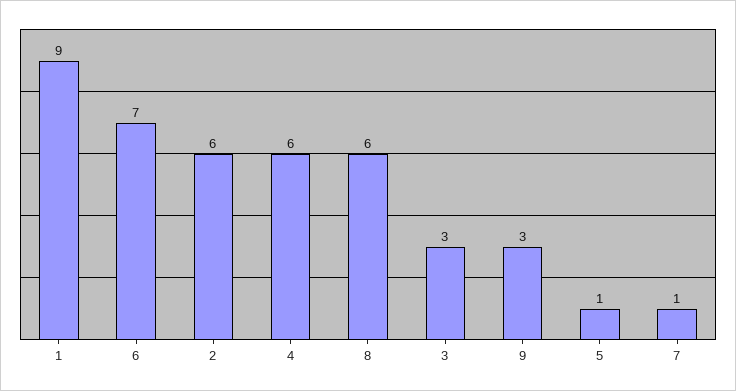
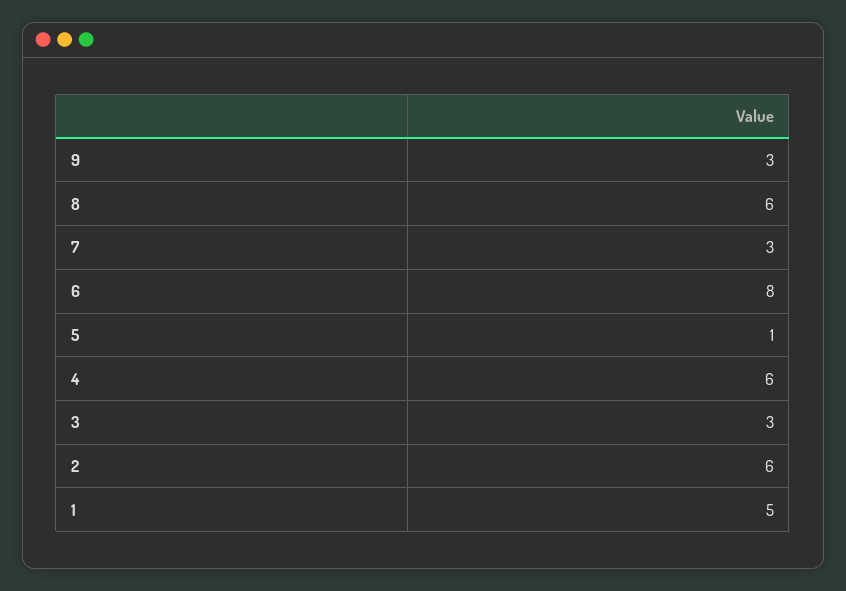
  {
-   "1": 9,
+   "1": 5,
-   "6": 7,
+   "6": 8,
    "2": 6,
    "4": 6,
    "8": 6,
    "3": 3,
    "9": 3,
    "5": 1,
-   "7": 1
+   "7": 3
  }

